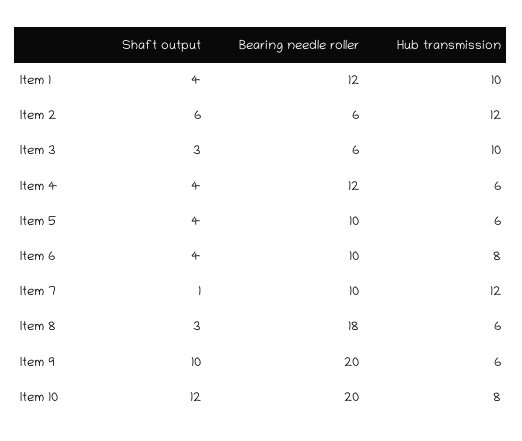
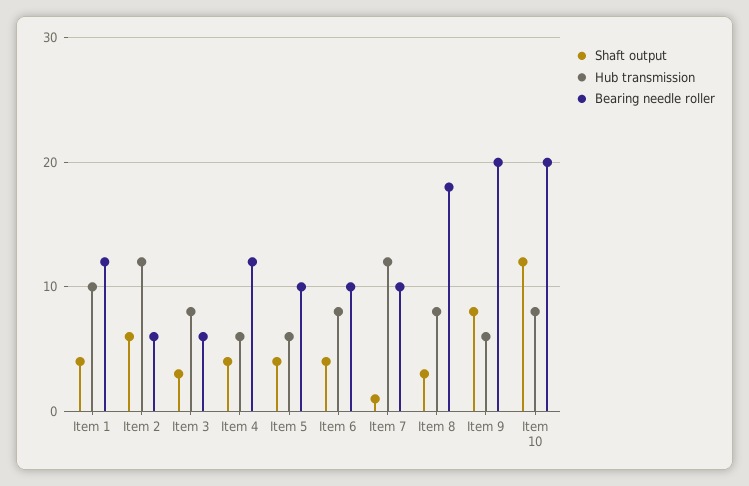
  {
    "Shaft output": {
      "Item 1": 4,
      "Item 2": 6,
      "Item 3": 3,
      "Item 4": 4,
      "Item 5": 4,
      "Item 6": 4,
      "Item 7": 1,
      "Item 8": 3,
-     "Item 9": 10,
+     "Item 9": 8,
      "Item 10": 12
    },
    "Bearing needle roller": {
      "Item 1": 12,
      "Item 2": 6,
      "Item 3": 6,
      "Item 4": 12,
      "Item 5": 10,
      "Item 6": 10,
      "Item 7": 10,
      "Item 8": 18,
      "Item 9": 20,
      "Item 10": 20
    },
    "Hub transmission": {
      "Item 1": 10,
      "Item 2": 12,
-     "Item 3": 10,
+     "Item 3": 8,
      "Item 4": 6,
      "Item 5": 6,
      "Item 6": 8,
      "Item 7": 12,
-     "Item 8": 6,
+     "Item 8": 8,
      "Item 9": 6,
      "Item 10": 8
    }
  }

